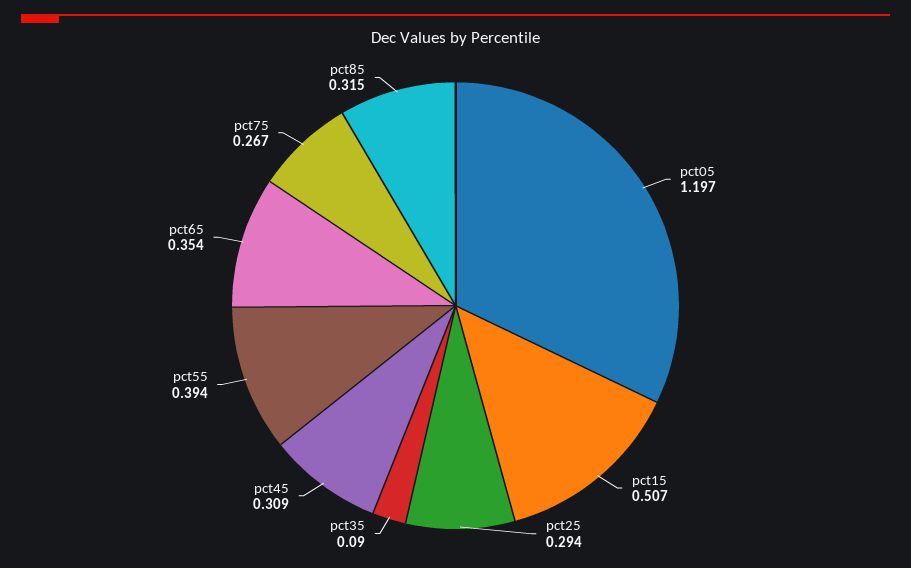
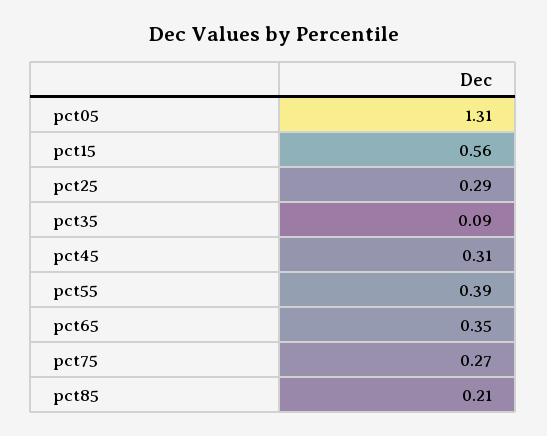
  {
-   "pct05": 1.197,
+   "pct05": 1.31,
-   "pct15": 0.507,
+   "pct15": 0.56,
    "pct25": 0.294,
    "pct35": 0.09,
    "pct45": 0.309,
    "pct55": 0.394,
    "pct65": 0.354,
    "pct75": 0.267,
-   "pct85": 0.315
+   "pct85": 0.21
  }

